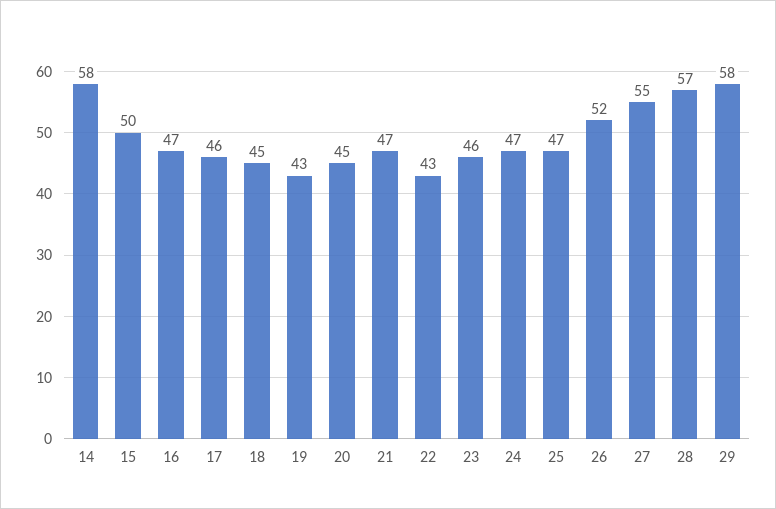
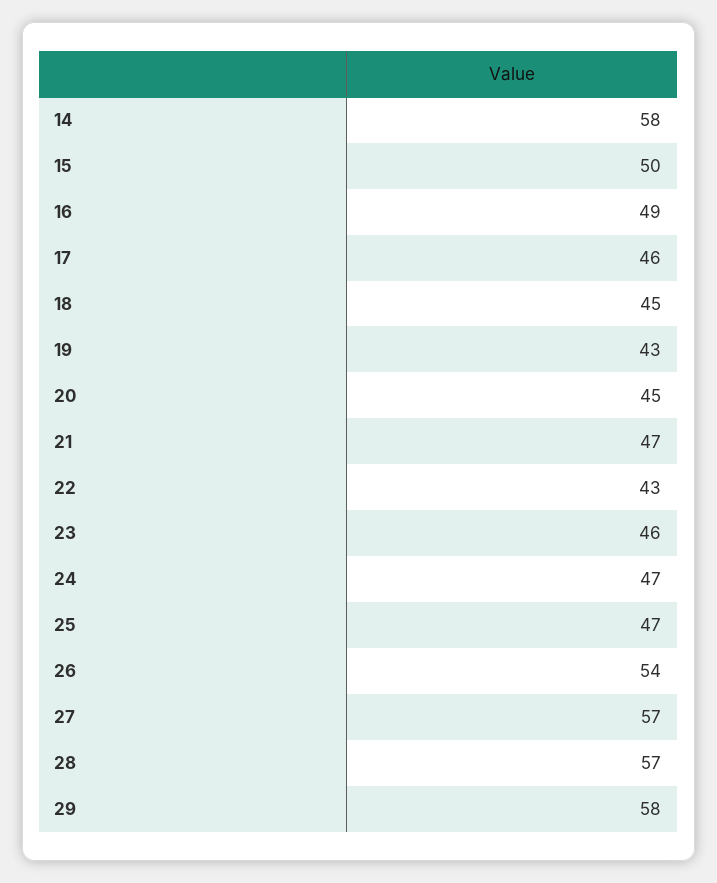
  {
    "14": 58,
    "15": 50,
-   "16": 47,
+   "16": 49,
    "17": 46,
    "18": 45,
    "19": 43,
    "20": 45,
    "21": 47,
    "22": 43,
    "23": 46,
    "24": 47,
    "25": 47,
-   "26": 52,
+   "26": 54,
-   "27": 55,
+   "27": 57,
    "28": 57,
    "29": 58
  }

